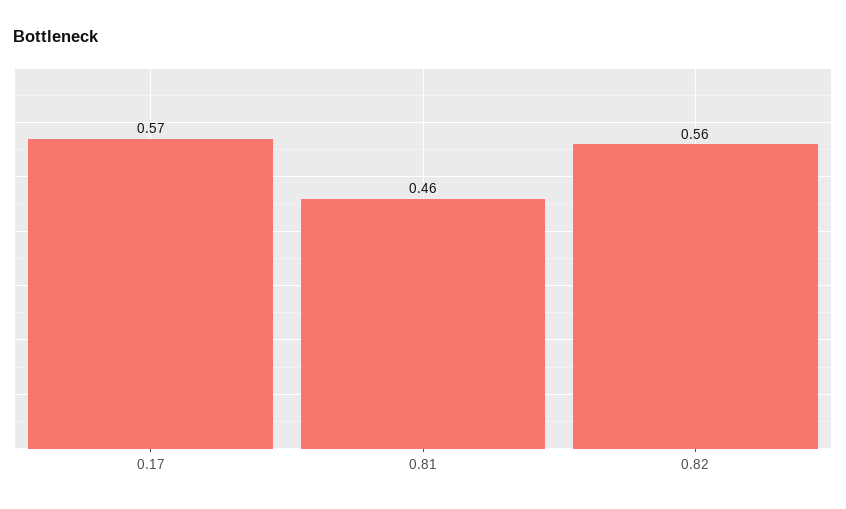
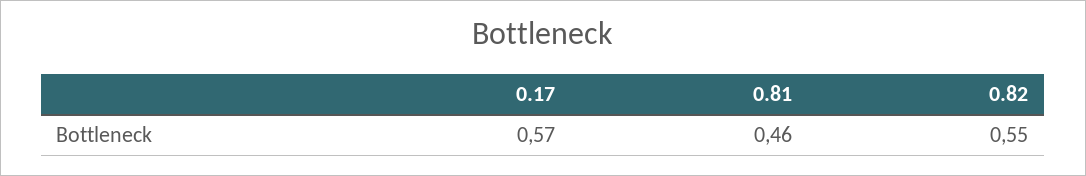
  {
    "0.17": 0.57,
    "0.81": 0.46,
-   "0.82": 0.56
+   "0.82": 0.55
  }

